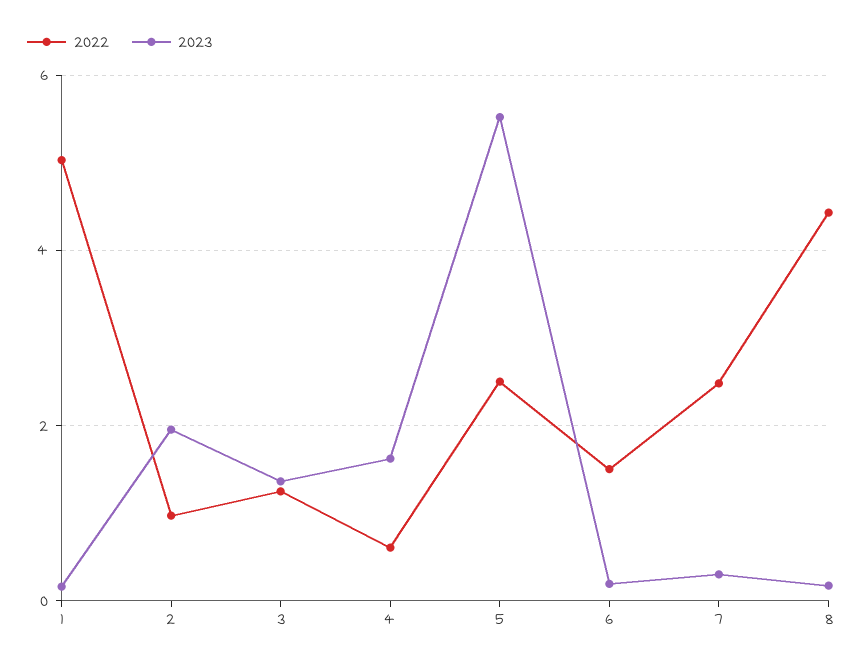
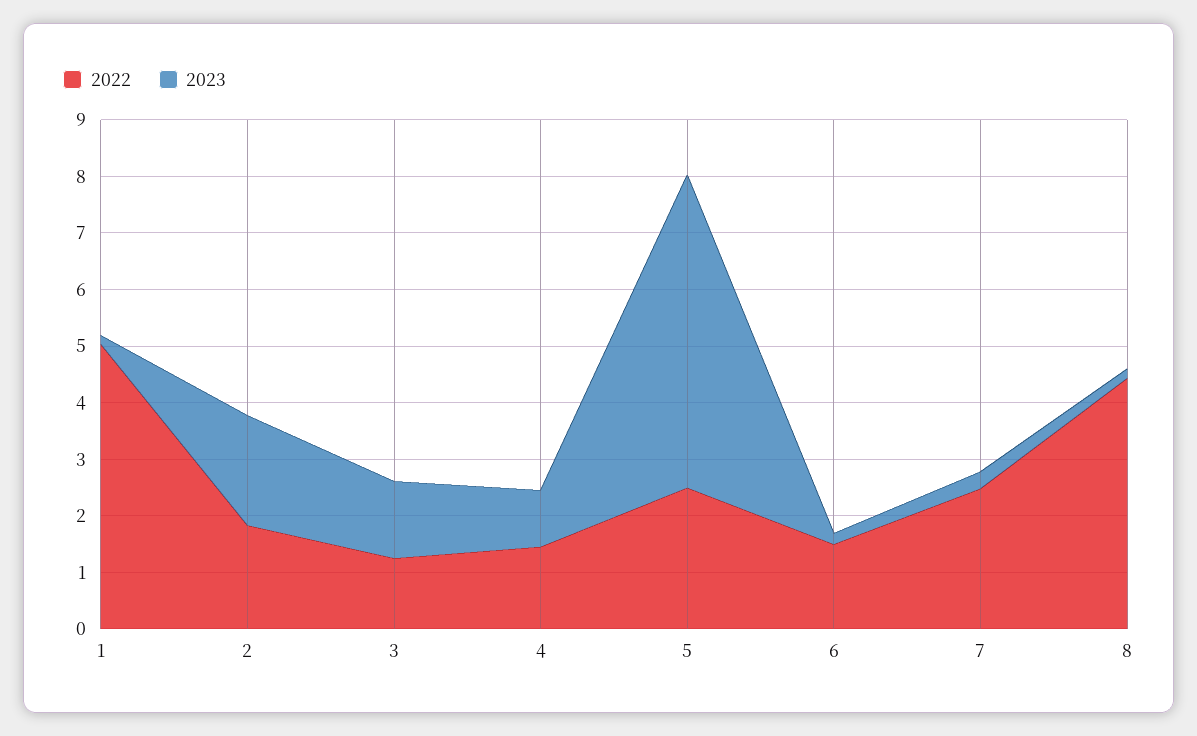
  {
    "2022": {
      "1": 5,
-     "2": 1,
+     "2": 1.8,
      "3": 1.2,
-     "4": 0.6,
+     "4": 1.4,
      "5": 2.6,
      "6": 1.6,
      "7": 2.4,
      "8": 4.4
    },
    "2023": {
      "1": 0.2,
      "2": 2,
      "3": 1.4,
-     "4": 1.6,
+     "4": 1,
      "5": 5.6,
      "6": 0.2,
      "7": 0.4,
      "8": 0.2
    }
  }

